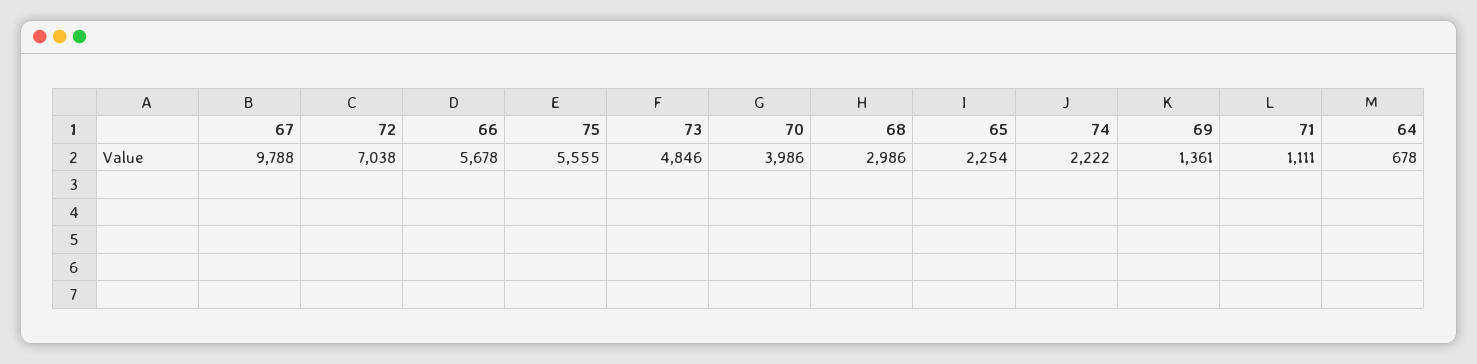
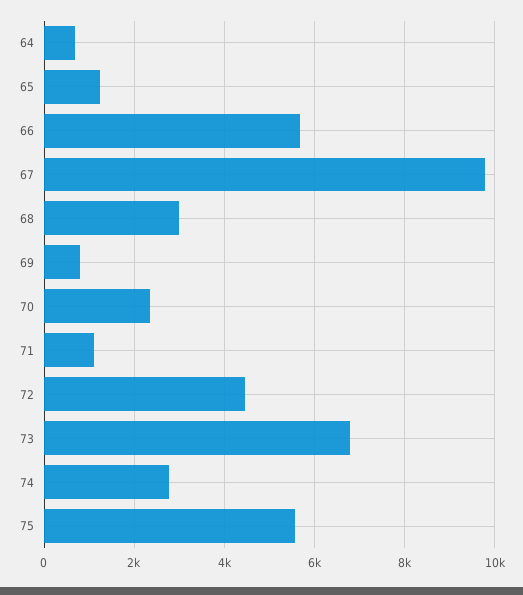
  {
    "67": 9788,
-   "72": 7038,
+   "72": 4400,
    "66": 5678,
    "75": 5555,
-   "73": 4846,
+   "73": 6800,
-   "70": 3986,
+   "70": 2400,
    "68": 2986,
-   "65": 2254,
+   "65": 1200,
-   "74": 2222,
+   "74": 2800,
-   "69": 1361,
+   "69": 800,
    "71": 1111,
    "64": 678
  }

